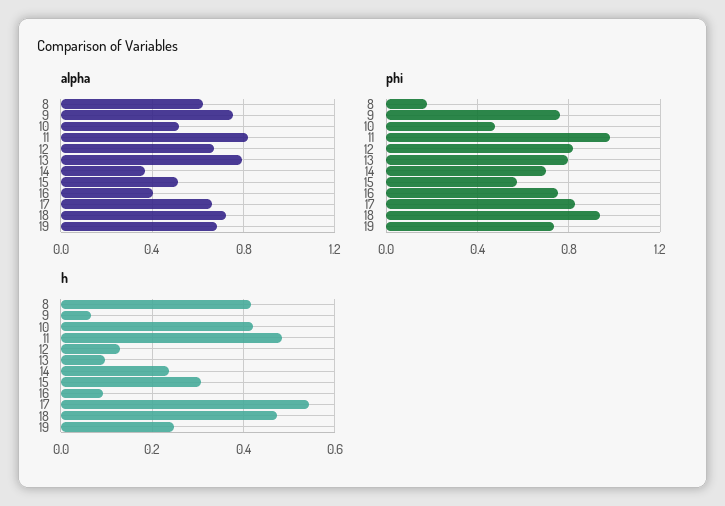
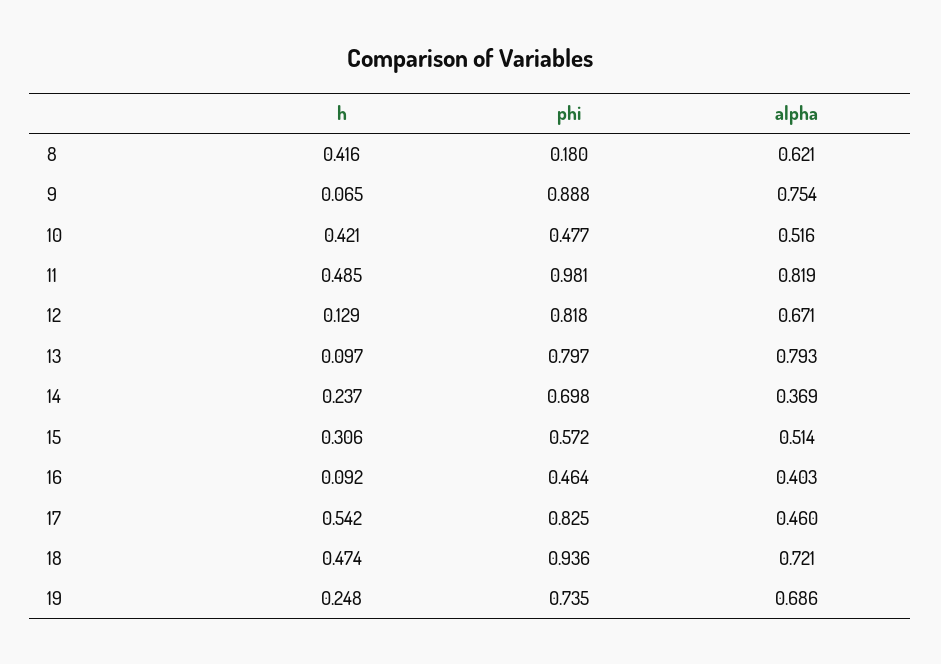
  {
    "alpha": {
      "8": 0.621,
      "9": 0.754,
      "10": 0.516,
      "11": 0.819,
      "12": 0.671,
      "13": 0.793,
      "14": 0.369,
      "15": 0.514,
      "16": 0.403,
-     "17": 0.65,
+     "17": 0.46,
      "18": 0.721,
      "19": 0.686
    },
    "phi": {
      "8": 0.18,
-     "9": 0.75,
+     "9": 0.888,
      "10": 0.477,
      "11": 0.981,
      "12": 0.818,
      "13": 0.797,
      "14": 0.698,
      "15": 0.572,
-     "16": 0.75,
+     "16": 0.464,
      "17": 0.825,
      "18": 0.936,
      "19": 0.735
    },
    "h": {
      "8": 0.416,
      "9": 0.065,
      "10": 0.421,
      "11": 0.485,
      "12": 0.129,
      "13": 0.097,
      "14": 0.237,
      "15": 0.306,
      "16": 0.092,
      "17": 0.542,
      "18": 0.474,
      "19": 0.248
    }
  }

